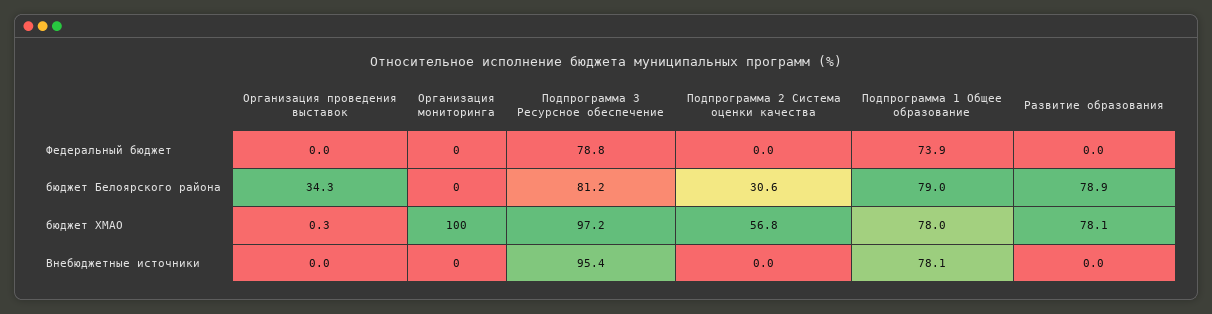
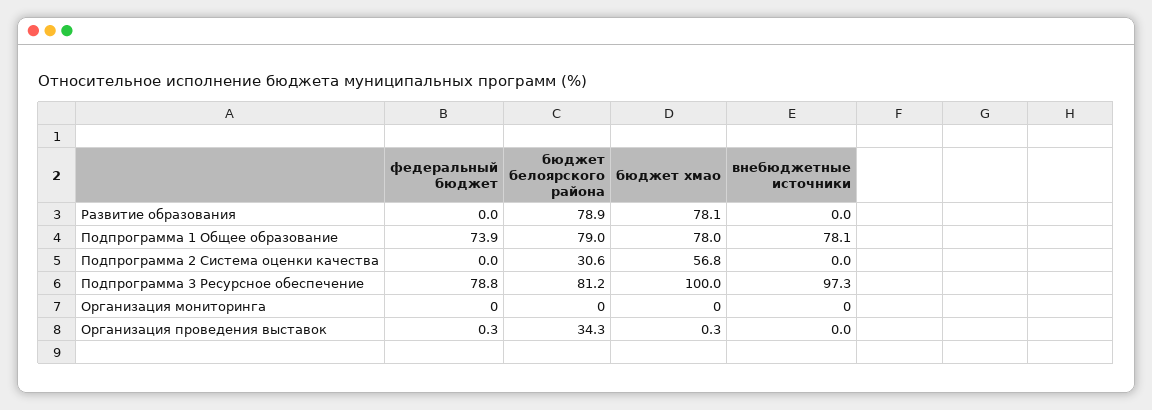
  {
    "Организация проведения выставок": {
-     "Федеральный бюджет": 0,
+     "Федеральный бюджет": 0.3,
      "бюджет Белоярского района": 34.3,
      "бюджет ХМАО": 0.3,
      "Внебюджетные источники": 0
    },
    "Организация мониторинга": {
      "Федеральный бюджет": 0,
      "бюджет Белоярского района": 0,
-     "бюджет ХМАО": 100,
+     "бюджет ХМАО": 0,
      "Внебюджетные источники": 0
    },
    "Подпрограмма 3 Ресурсное обеспечение": {
      "Федеральный бюджет": 78.8,
      "бюджет Белоярского района": 81.2,
-     "бюджет ХМАО": 97.2,
+     "бюджет ХМАО": 100,
-     "Внебюджетные источники": 95.4
+     "Внебюджетные источники": 97.3
    },
    "Подпрограмма 2 Система оценки качества": {
      "Федеральный бюджет": 0,
      "бюджет Белоярского района": 30.6,
      "бюджет ХМАО": 56.8,
      "Внебюджетные источники": 0
    },
    "Подпрограмма 1 Общее образование": {
      "Федеральный бюджет": 73.9,
      "бюджет Белоярского района": 79,
      "бюджет ХМАО": 78,
      "Внебюджетные источники": 78.1
    },
    "Развитие образования": {
      "Федеральный бюджет": 0,
      "бюджет Белоярского района": 78.9,
      "бюджет ХМАО": 78.1,
      "Внебюджетные источники": 0
    }
  }

